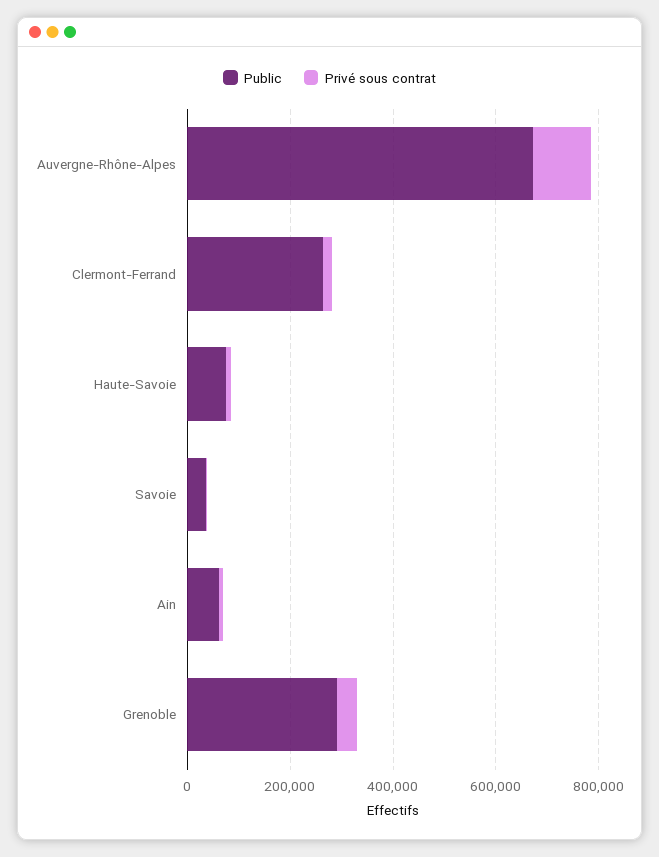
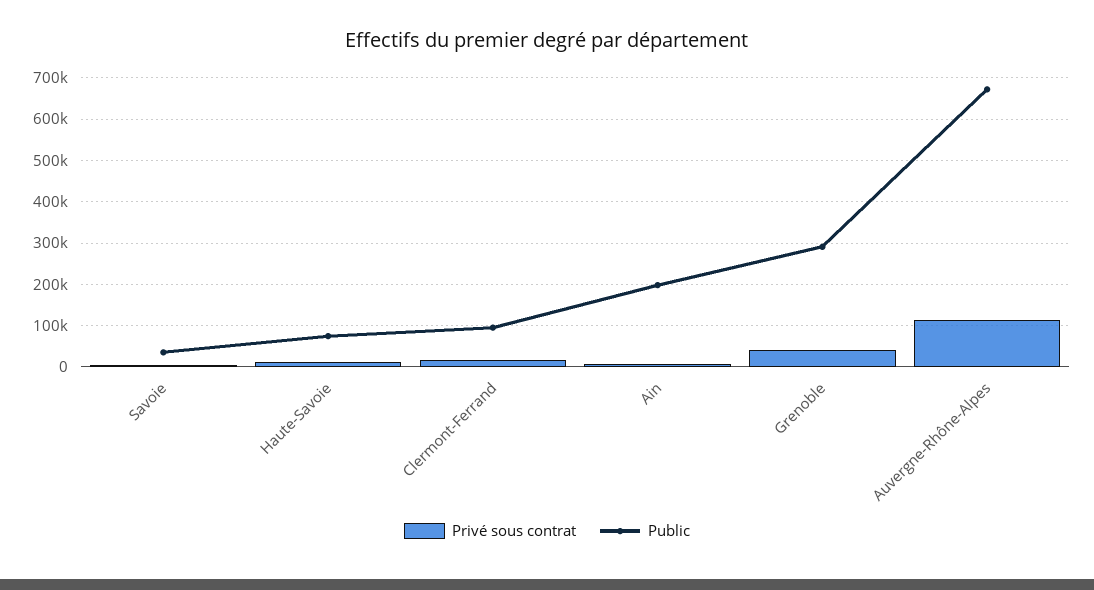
  {
    "Public": {
      "Auvergne-Rhône-Alpes": 680000,
-     "Clermont-Ferrand": 250000,
+     "Clermont-Ferrand": 100000,
      "Haute-Savoie": 80000,
      "Savoie": 40000,
-     "Ain": 50000,
+     "Ain": 200000,
      "Grenoble": 300000
    },
    "Privé sous contrat": {
      "Auvergne-Rhône-Alpes": 120000,
      "Clermont-Ferrand": 20000,
      "Haute-Savoie": 20000,
      "Savoie": 0,
      "Ain": 0,
      "Grenoble": 40000
    }
  }

